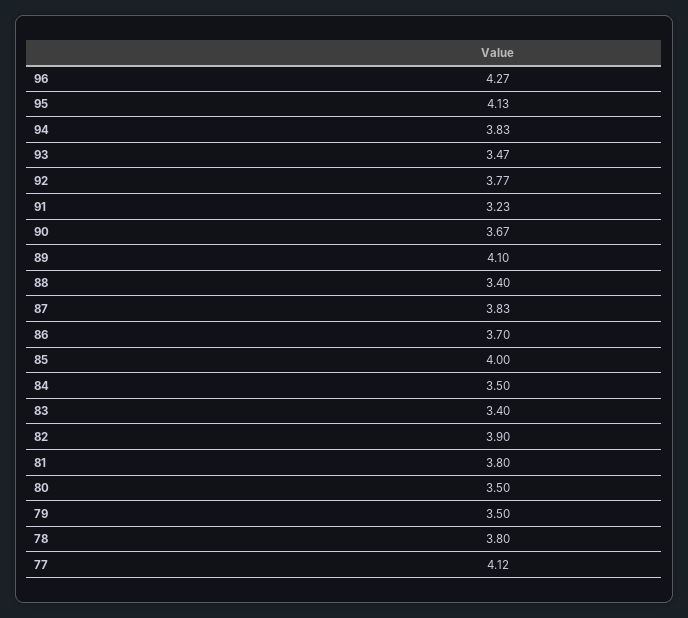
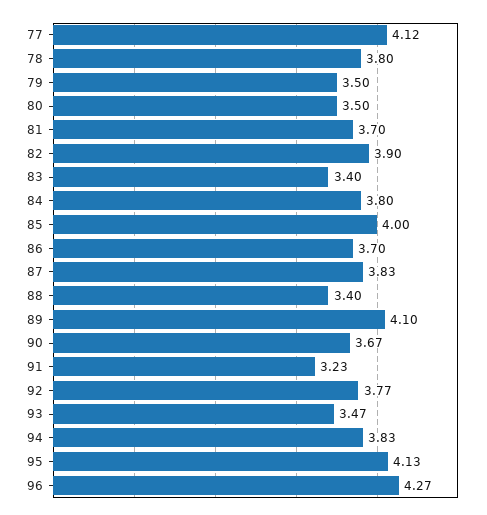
  {
    "96": 4.27,
    "95": 4.13,
    "94": 3.83,
    "93": 3.47,
    "92": 3.77,
    "91": 3.23,
    "90": 3.67,
    "89": 4.1,
    "88": 3.4,
    "87": 3.83,
    "86": 3.7,
    "85": 4,
-   "84": 3.5,
+   "84": 3.8,
    "83": 3.4,
    "82": 3.9,
-   "81": 3.8,
+   "81": 3.7,
    "80": 3.5,
    "79": 3.5,
    "78": 3.8,
    "77": 4.12
  }

